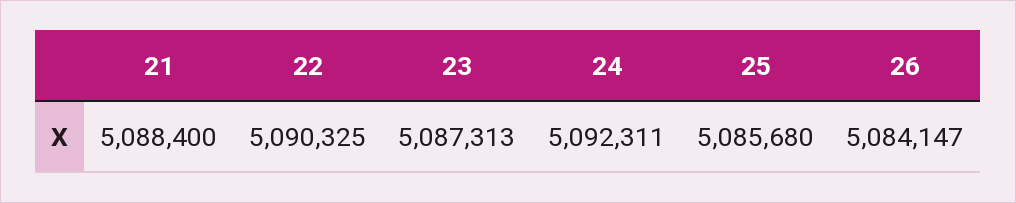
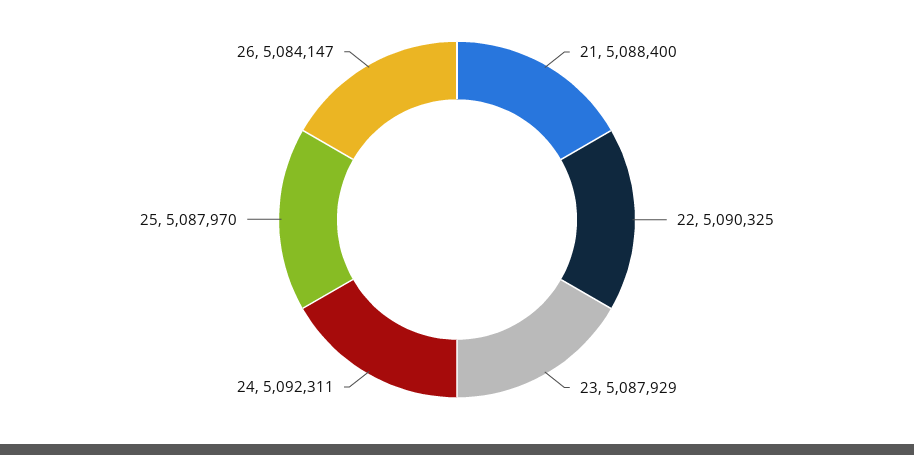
  {
    "21": 5088400,
    "22": 5090325,
-   "23": 5087313,
+   "23": 5087929,
    "24": 5092311,
-   "25": 5085680,
+   "25": 5087970,
    "26": 5084147
  }

